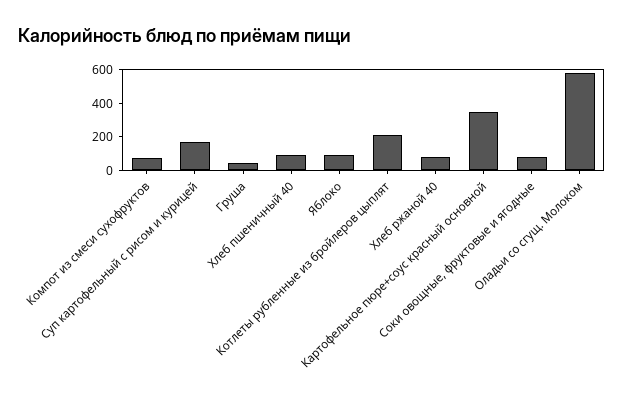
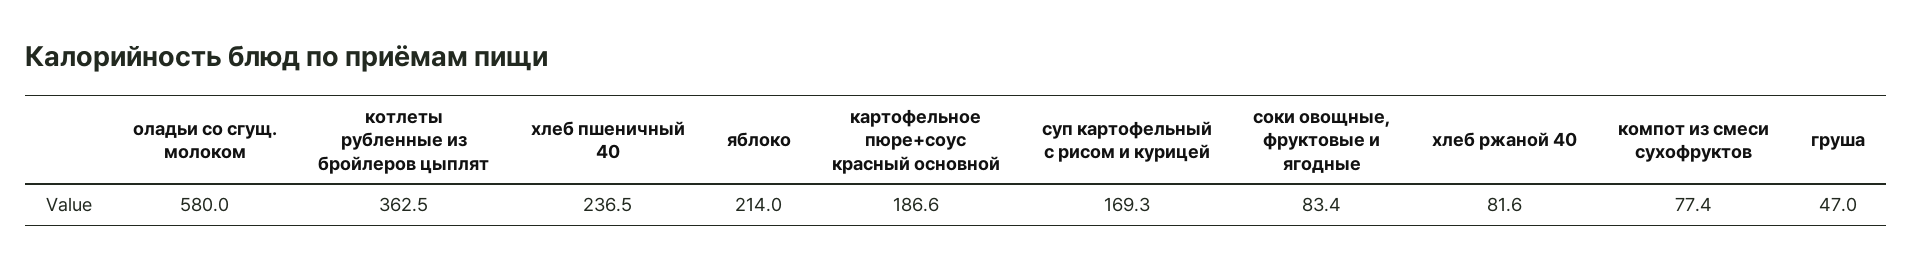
  {
    "Компот из смеси сухофруктов": 77.4,
    "Суп картофельный с рисом и курицей": 169.3,
    "Груша": 47,
-   "Хлеб пшеничный 40": 100,
+   "Хлеб пшеничный 40": 236.5,
-   "Яблоко": 100,
+   "Яблоко": 214,
-   "Котлеты рубленные из бройлеров цыплят": 200,
+   "Котлеты рубленные из бройлеров цыплят": 362.5,
    "Хлеб ржаной 40": 81.6,
-   "Картофельное пюре+соус красный основной": 350,
+   "Картофельное пюре+соус красный основной": 186.6,
    "Соки овощные, фруктовые и ягодные": 83.4,
    "Оладьи со сгущ. Молоком": 580
  }

